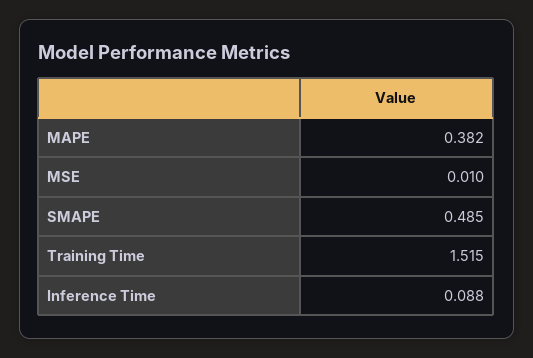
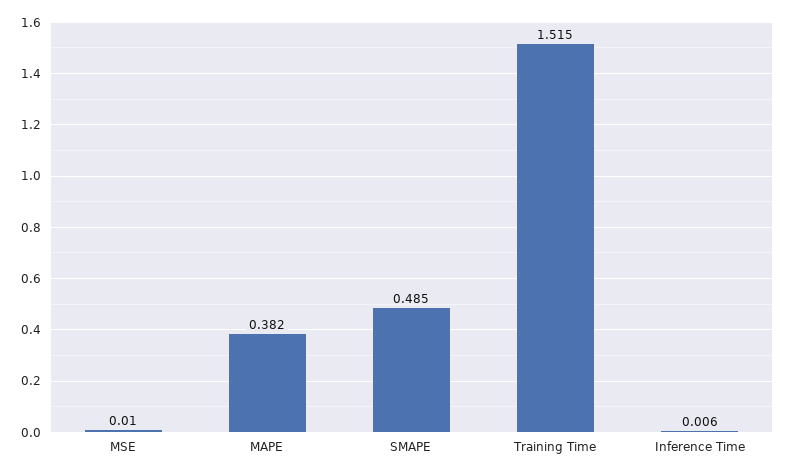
  {
    "MAPE": 0.382,
    "MSE": 0.01,
    "SMAPE": 0.485,
    "Training Time": 1.515,
-   "Inference Time": 0.088
+   "Inference Time": 0.006
  }

